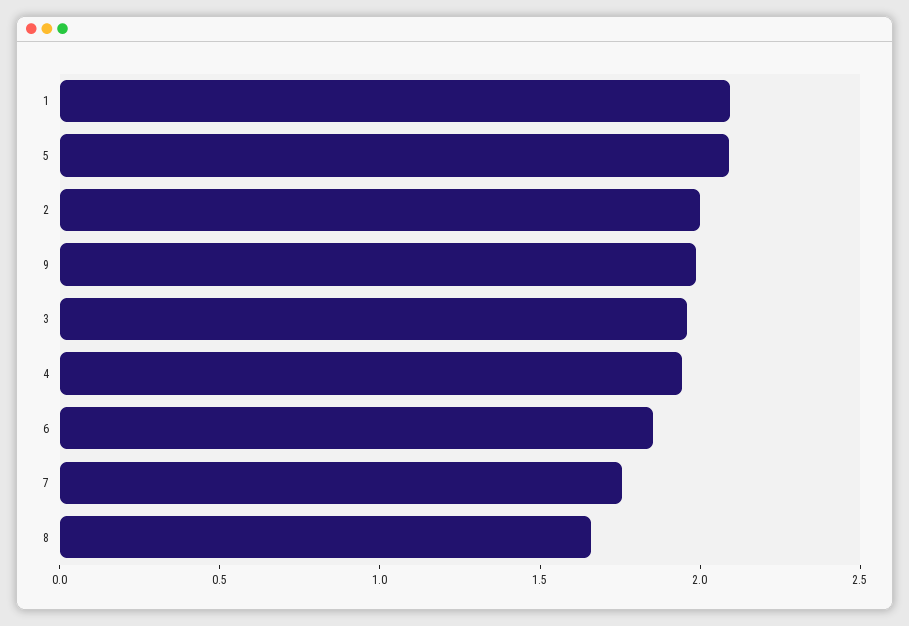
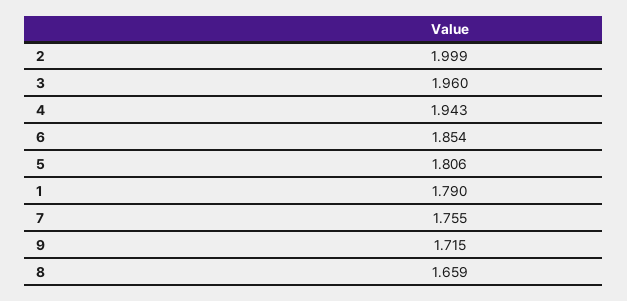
  {
-   "1": 2.1,
+   "1": 1.79,
-   "5": 2.1,
+   "5": 1.806,
    "2": 1.999,
-   "9": 2,
+   "9": 1.715,
    "3": 1.96,
    "4": 1.943,
    "6": 1.854,
    "7": 1.755,
    "8": 1.659
  }

